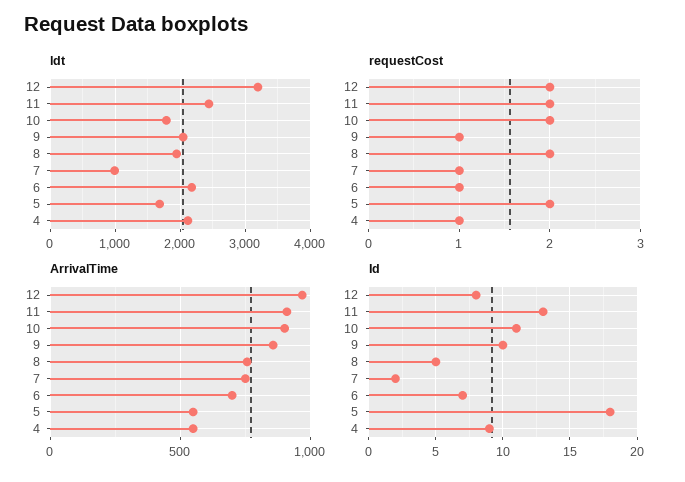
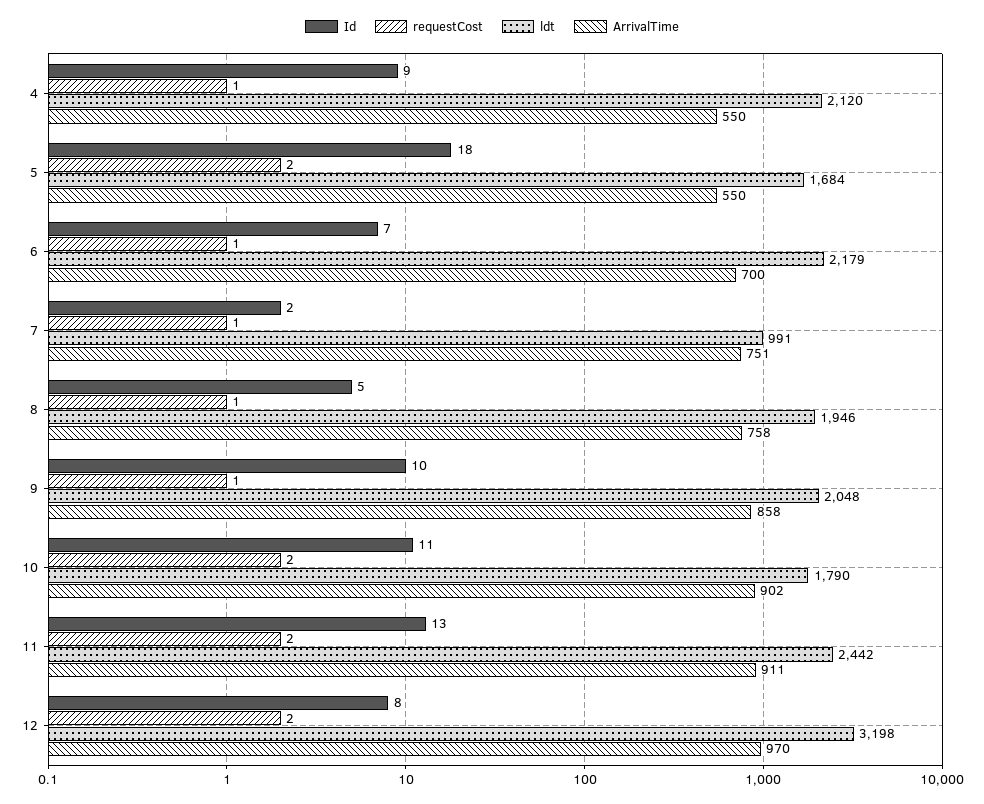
  {
    "ldt": {
      "12": 3198,
      "11": 2442,
      "10": 1790,
      "9": 2048,
      "8": 1946,
      "7": 991,
      "6": 2179,
      "5": 1684,
      "4": 2120
    },
    "requestCost": {
      "12": 2,
      "11": 2,
      "10": 2,
      "9": 1,
-     "8": 2,
+     "8": 1,
      "7": 1,
      "6": 1,
      "5": 2,
      "4": 1
    },
    "ArrivalTime": {
      "12": 970,
      "11": 911,
      "10": 902,
      "9": 858,
      "8": 758,
      "7": 751,
      "6": 700,
      "5": 550,
      "4": 550
    },
    "Id": {
      "12": 8,
      "11": 13,
      "10": 11,
      "9": 10,
      "8": 5,
      "7": 2,
      "6": 7,
      "5": 18,
      "4": 9
    }
  }

